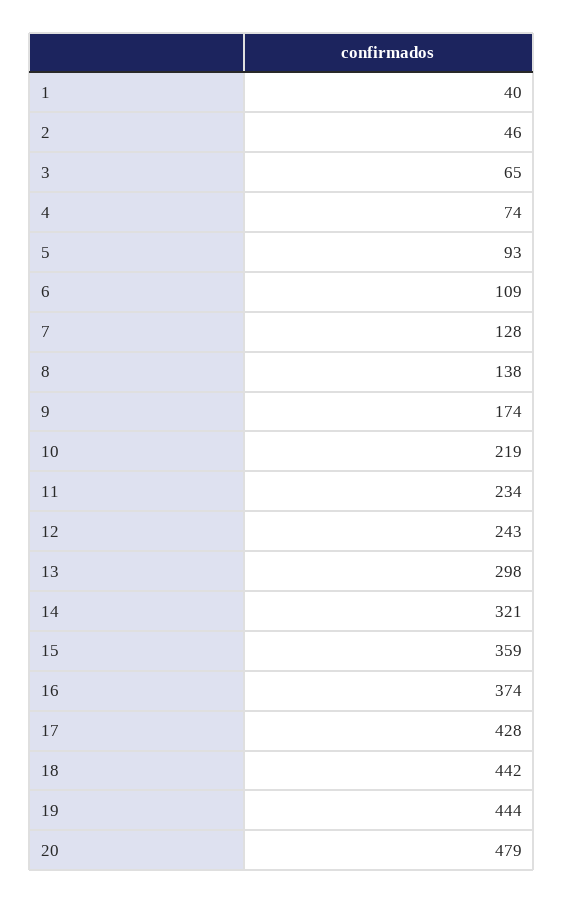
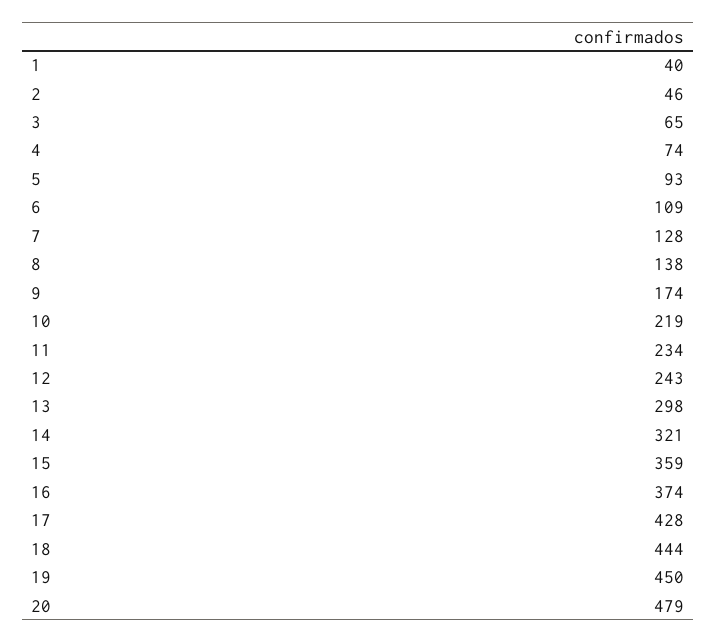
  {
    "1": 40,
    "2": 46,
    "3": 65,
    "4": 74,
    "5": 93,
    "6": 109,
    "7": 128,
    "8": 138,
    "9": 174,
    "10": 219,
    "11": 234,
    "12": 243,
    "13": 298,
    "14": 321,
    "15": 359,
    "16": 374,
    "17": 428,
-   "18": 442,
+   "18": 444,
-   "19": 444,
+   "19": 450,
    "20": 479
  }

